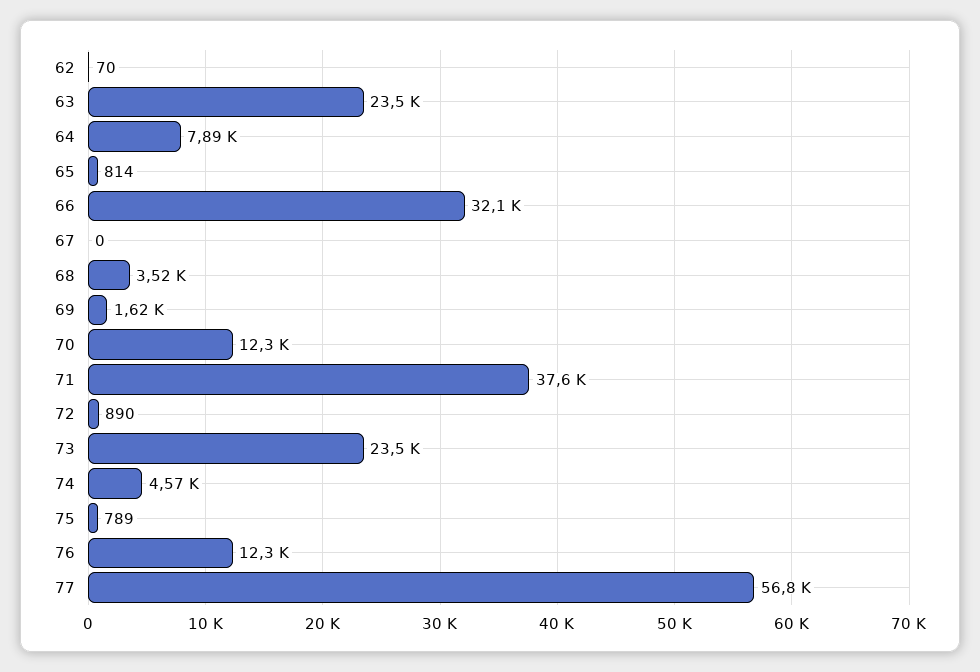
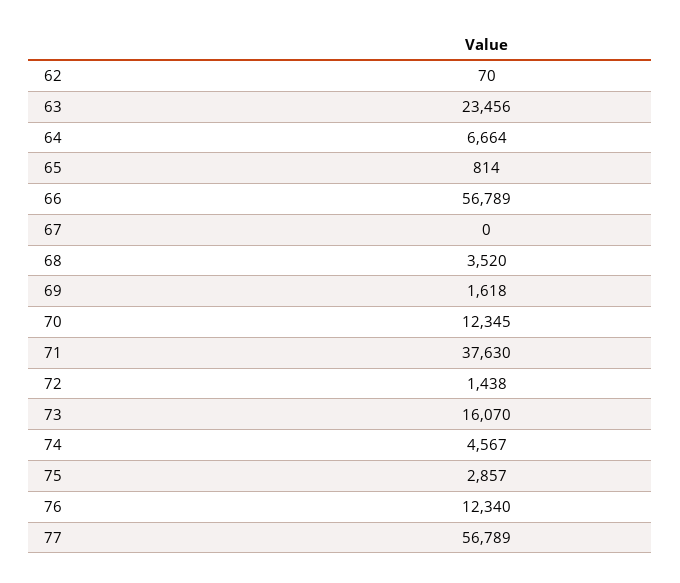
  {
    "62": 70,
    "63": 23456,
-   "64": 7890,
+   "64": 6664,
    "65": 814,
-   "66": 32100,
+   "66": 56789,
    "67": 0,
    "68": 3520,
    "69": 1618,
    "70": 12345,
    "71": 37630,
-   "72": 890,
+   "72": 1438,
-   "73": 23500,
+   "73": 16070,
    "74": 4567,
-   "75": 789,
+   "75": 2857,
    "76": 12340,
    "77": 56789
  }

